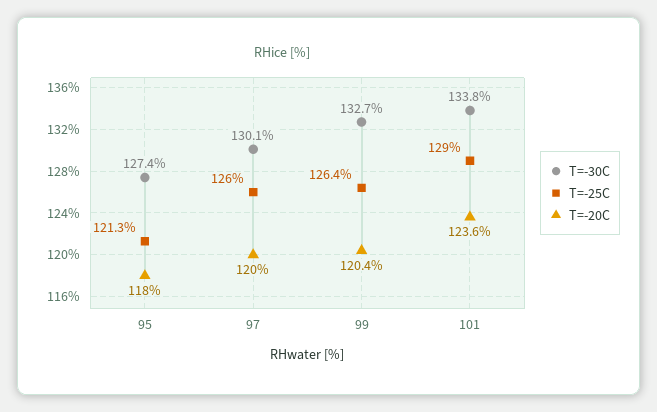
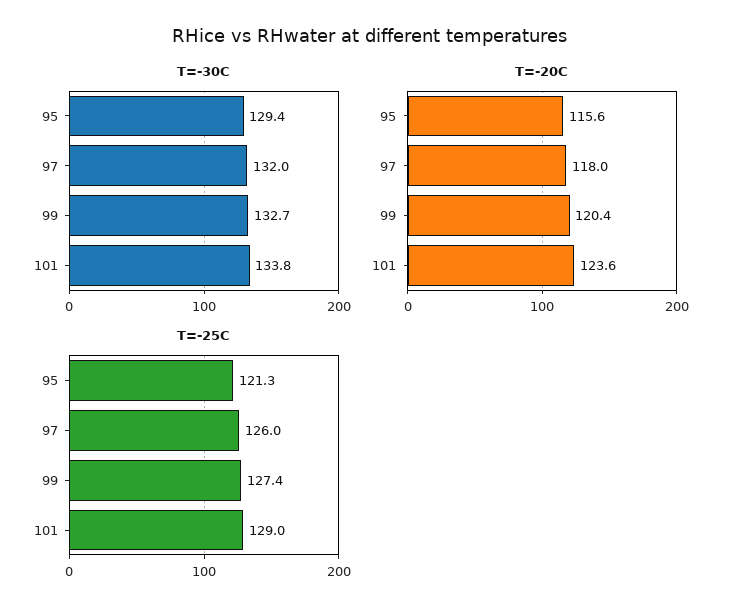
  {
    "T=-30C": {
-     "95": 127.4,
+     "95": 129.4,
-     "97": 130.1,
+     "97": 132,
      "99": 132.7,
      "101": 133.8
    },
    "T=-25C": {
      "95": 121.3,
      "97": 126,
-     "99": 126.4,
+     "99": 127.4,
      "101": 129
    },
    "T=-20C": {
-     "95": 118,
+     "95": 115.6,
-     "97": 120,
+     "97": 118,
      "99": 120.4,
      "101": 123.6
    }
  }

